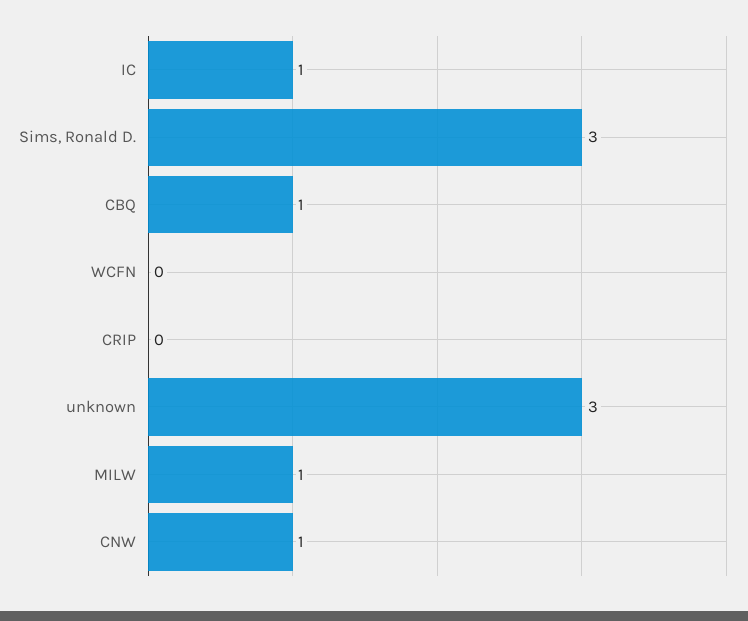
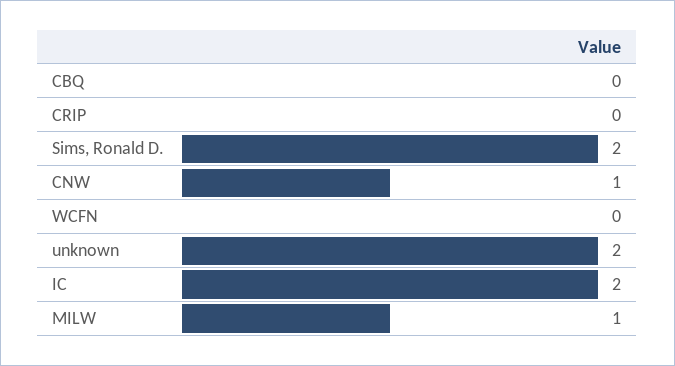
  {
-   "IC": 1,
+   "IC": 2,
-   "Sims, Ronald D.": 3,
+   "Sims, Ronald D.": 2,
-   "CBQ": 1,
+   "CBQ": 0,
    "WCFN": 0,
    "CRIP": 0,
-   "unknown": 3,
+   "unknown": 2,
    "MILW": 1,
    "CNW": 1
  }

